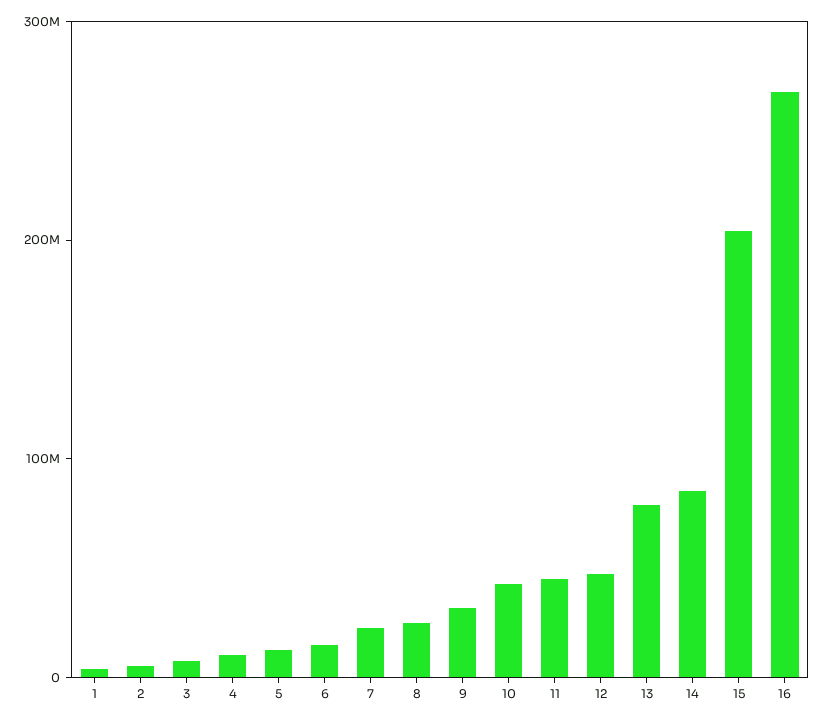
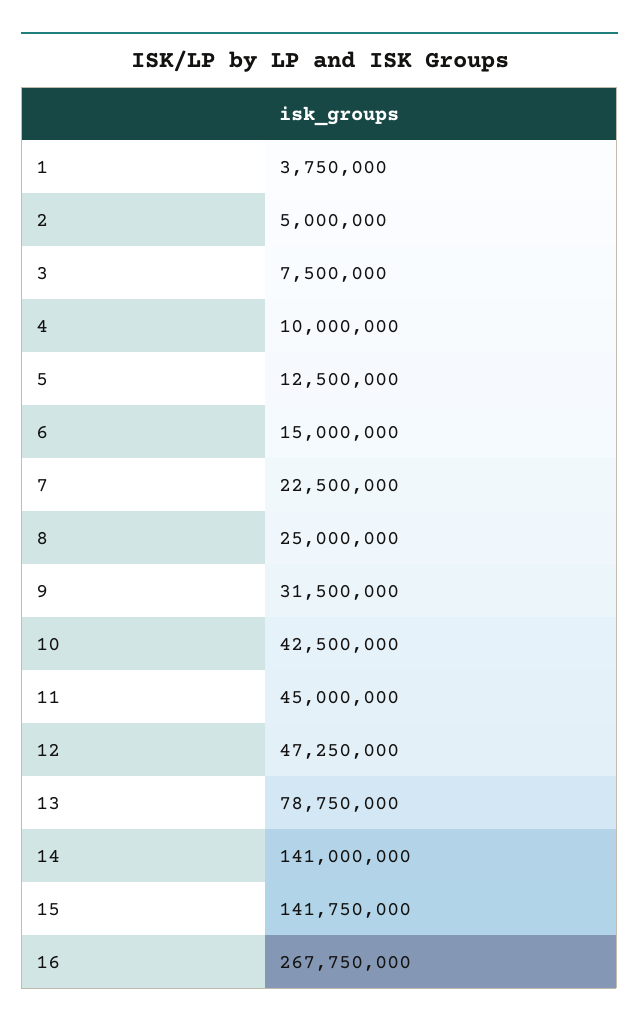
  {
    "1": 3750000,
    "2": 5000000,
    "3": 7500000,
    "4": 10000000,
    "5": 12500000,
    "6": 15000000,
    "7": 22500000,
    "8": 25000000,
    "9": 31500000,
    "10": 42500000,
    "11": 45000000,
    "12": 47250000,
    "13": 78750000,
-   "14": 80000000,
+   "14": 141000000,
-   "15": 200000000,
+   "15": 141750000,
    "16": 267750000
  }

